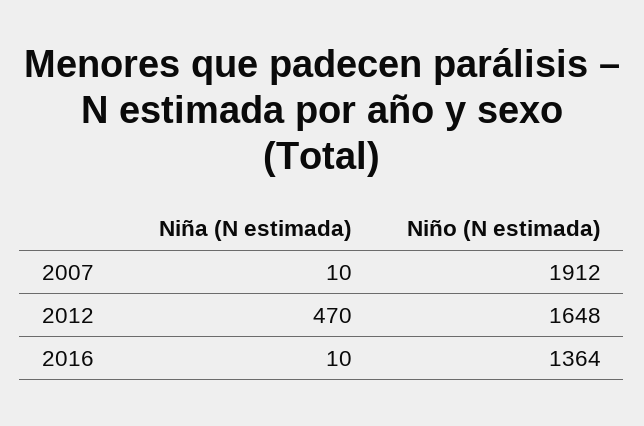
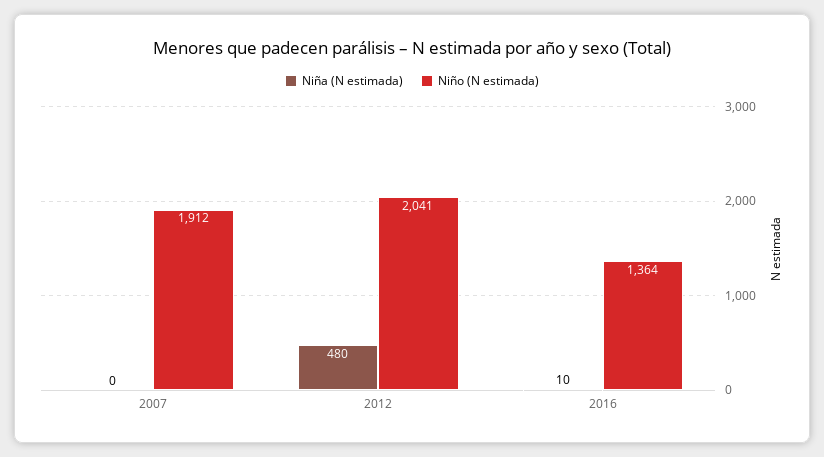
  {
    "Niña (N estimada)": {
-     "2007": 10,
+     "2007": 0,
-     "2012": 470,
+     "2012": 480,
      "2016": 10
    },
    "Niño (N estimada)": {
      "2007": 1912,
-     "2012": 1648,
+     "2012": 2041,
      "2016": 1364
    }
  }

